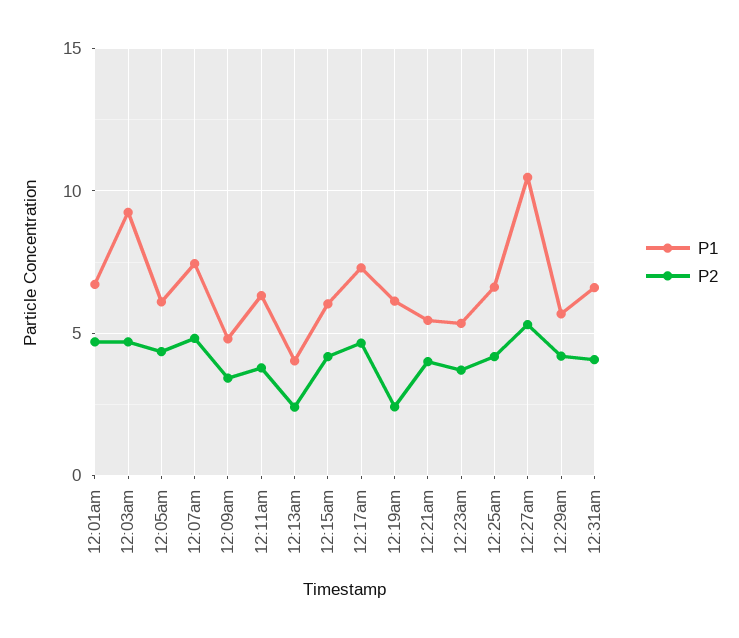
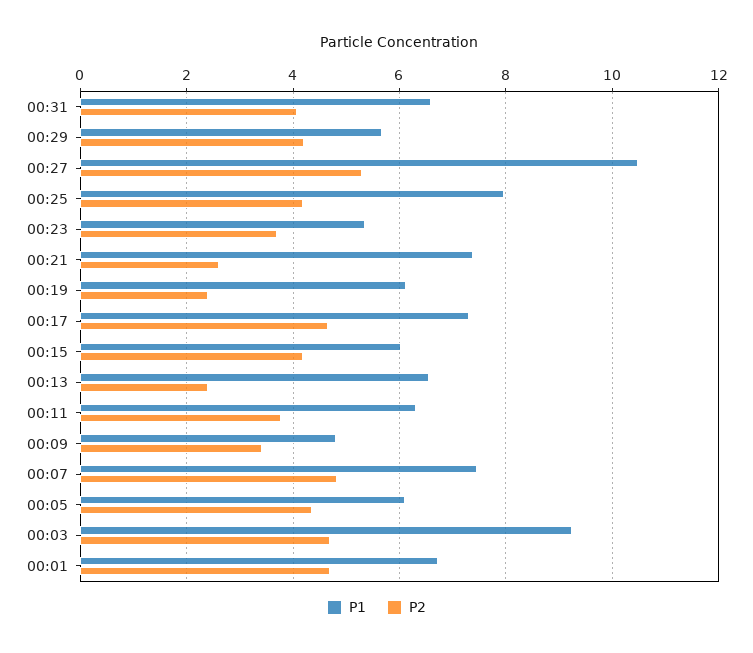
  {
    "P1": {
      "12:01am": 6.8,
      "12:03am": 9.2,
      "12:05am": 6.2,
      "12:07am": 7.4,
      "12:09am": 4.8,
      "12:11am": 6.4,
-     "12:13am": 4,
+     "12:13am": 6.6,
      "12:15am": 6,
      "12:17am": 7.4,
      "12:19am": 6.2,
-     "12:21am": 5.5,
+     "12:21am": 7.4,
      "12:23am": 5.4,
-     "12:25am": 6.5,
+     "12:25am": 8,
      "12:27am": 10.4,
      "12:29am": 5.6,
      "12:31am": 6.6
    },
    "P2": {
      "12:01am": 4.8,
      "12:03am": 4.8,
      "12:05am": 4.4,
      "12:07am": 4.8,
      "12:09am": 3.4,
      "12:11am": 3.8,
      "12:13am": 2.4,
      "12:15am": 4.2,
      "12:17am": 4.6,
      "12:19am": 2.4,
-     "12:21am": 4,
+     "12:21am": 2.6,
      "12:23am": 3.8,
      "12:25am": 4.2,
      "12:27am": 5.4,
      "12:29am": 4.2,
      "12:31am": 4
    }
  }

